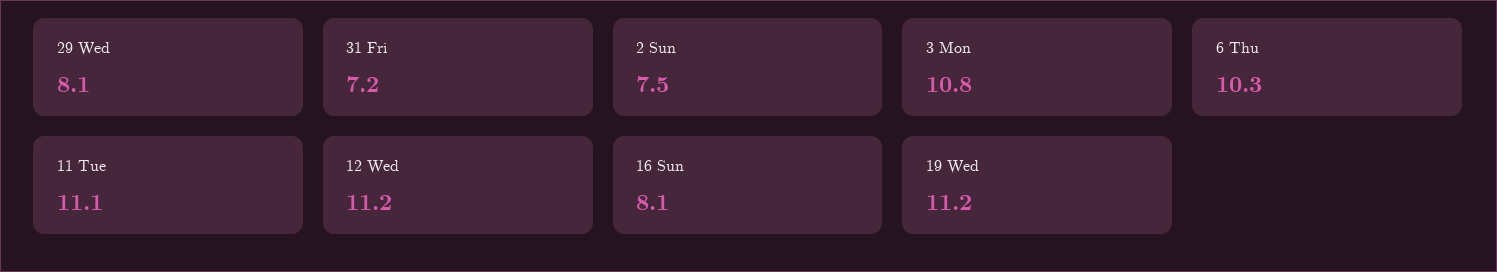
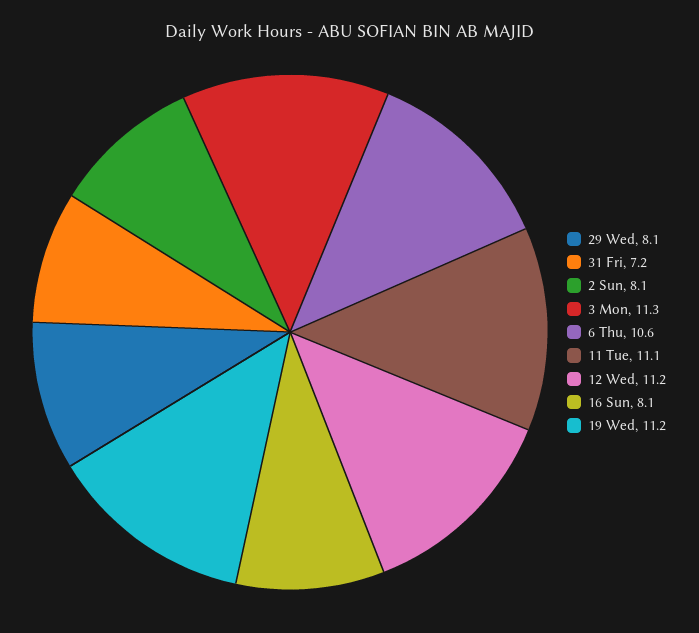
  {
    "29 Wed": 8.1,
    "31 Fri": 7.2,
-   "2 Sun": 7.5,
+   "2 Sun": 8.1,
-   "3 Mon": 10.8,
+   "3 Mon": 11.3,
-   "6 Thu": 10.3,
+   "6 Thu": 10.6,
    "11 Tue": 11.1,
    "12 Wed": 11.2,
    "16 Sun": 8.1,
    "19 Wed": 11.2
  }

